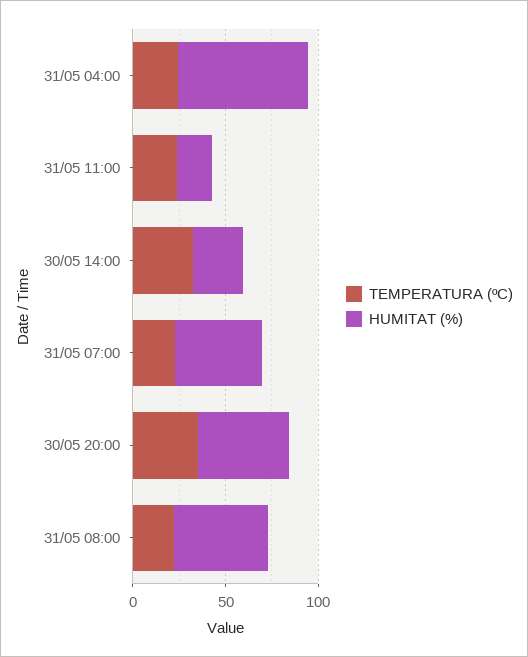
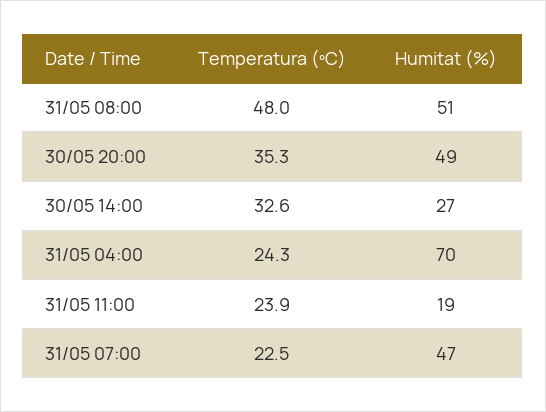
  {
    "TEMPERATURA (ºC)": {
      "31/05 04:00": 24.3,
      "31/05 11:00": 23.9,
      "30/05 14:00": 32.6,
      "31/05 07:00": 22.5,
      "30/05 20:00": 35.3,
-     "31/05 08:00": 20
+     "31/05 08:00": 48
    },
    "HUMITAT (%)": {
      "31/05 04:00": 70,
      "31/05 11:00": 19,
      "30/05 14:00": 27,
      "31/05 07:00": 47,
      "30/05 20:00": 49,
      "31/05 08:00": 51
    }
  }

